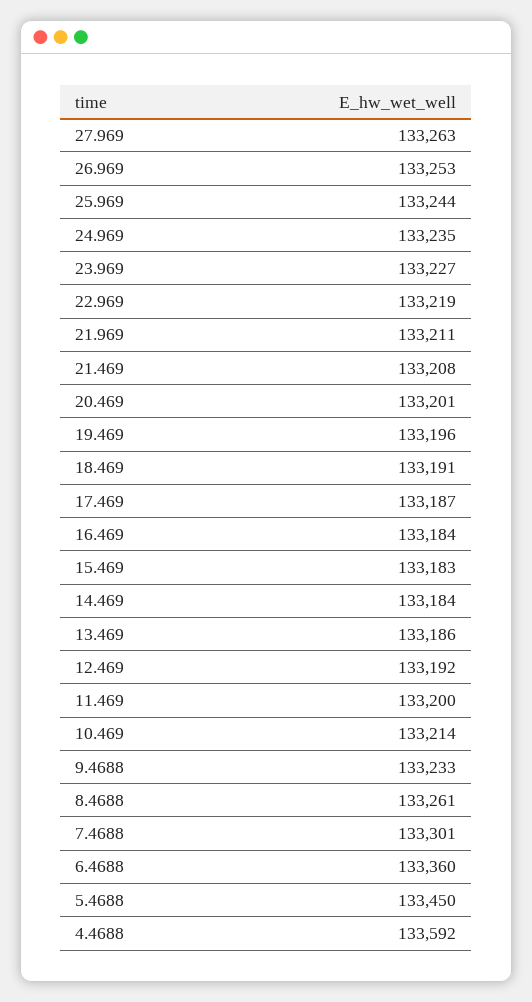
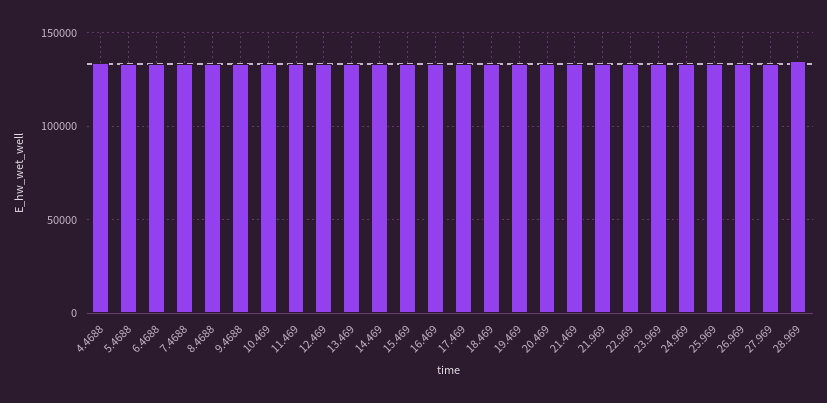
  {
    "27.969": 133263,
    "26.969": 133253,
    "25.969": 133244,
    "24.969": 133235,
    "23.969": 133227,
    "22.969": 133219,
    "21.969": 133211,
    "21.469": 133208,
    "20.469": 133201,
    "19.469": 133196,
    "18.469": 133191,
    "17.469": 133187,
    "16.469": 133184,
    "15.469": 133183,
    "14.469": 133184,
    "13.469": 133186,
    "12.469": 133192,
    "11.469": 133200,
    "10.469": 133214,
    "9.4688": 133233,
    "8.4688": 133261,
    "7.4688": 133301,
    "6.4688": 133360,
    "5.4688": 133450,
-   "4.4688": 133592
+   "4.4688": 133592,
+   "28.969": 135000
  }

